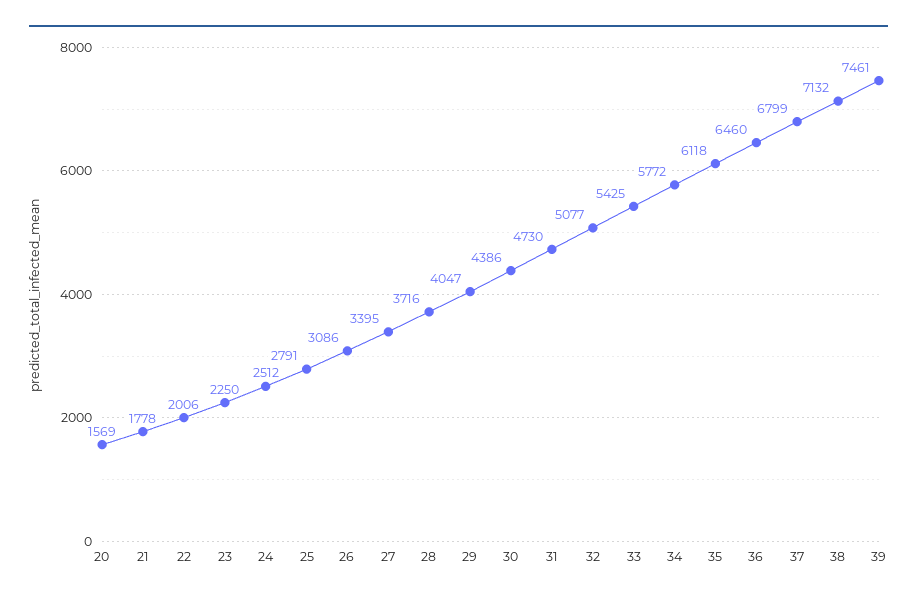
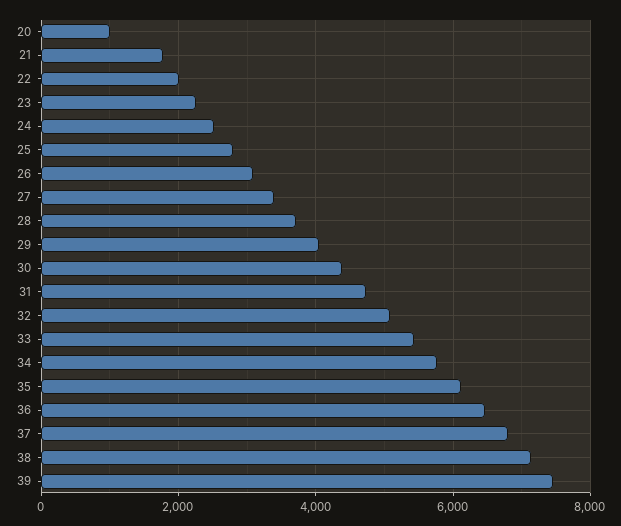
  {
-   "20": 1569,
+   "20": 1000,
    "21": 1778,
    "22": 2006,
    "23": 2250,
    "24": 2512,
    "25": 2791,
    "26": 3086,
    "27": 3395,
    "28": 3716,
    "29": 4047,
    "30": 4386,
    "31": 4730,
    "32": 5077,
    "33": 5425,
    "34": 5772,
    "35": 6118,
    "36": 6460,
    "37": 6799,
    "38": 7132,
    "39": 7461
  }

